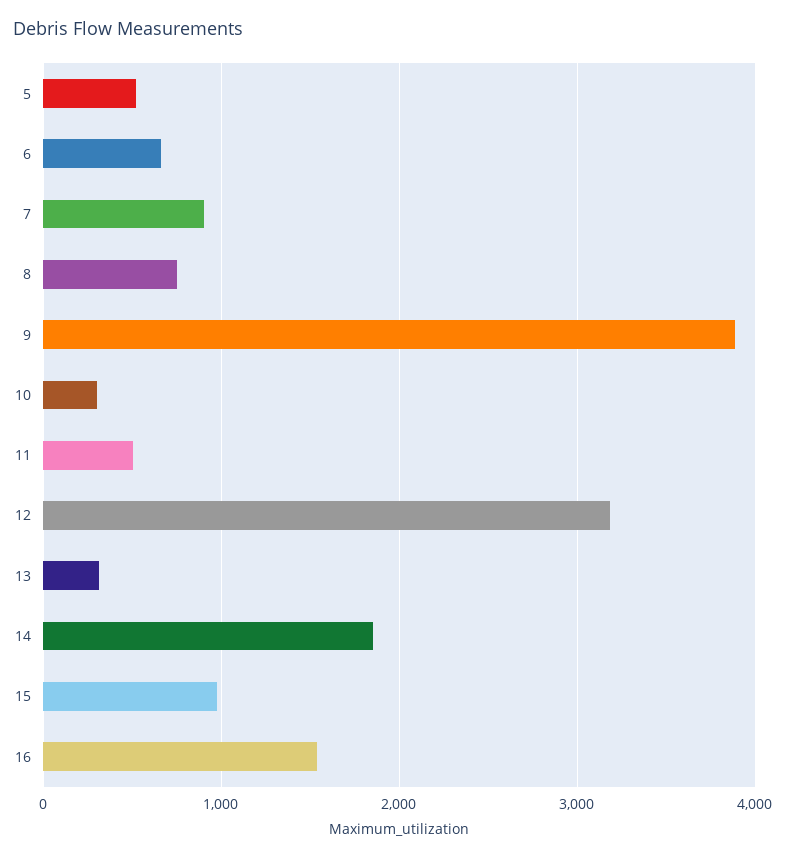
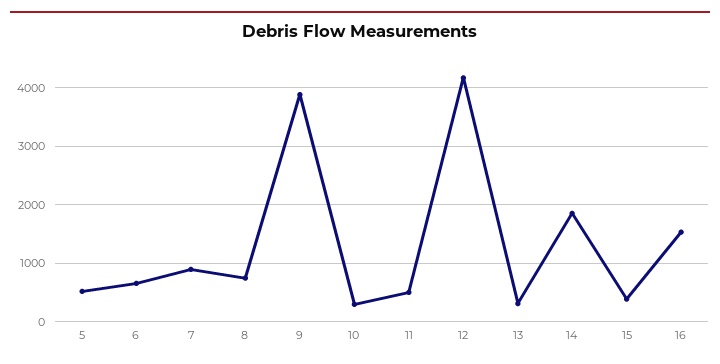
  {
    "5": 500,
    "6": 700,
    "7": 900,
    "8": 800,
    "9": 3900,
    "10": 300,
    "11": 500,
-   "12": 3200,
+   "12": 4200,
    "13": 300,
    "14": 1900,
-   "15": 1000,
+   "15": 400,
    "16": 1500
  }

